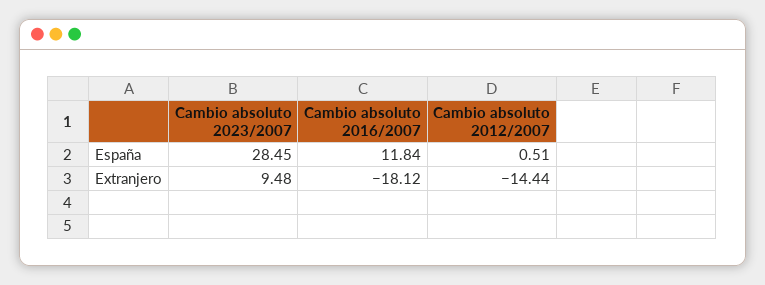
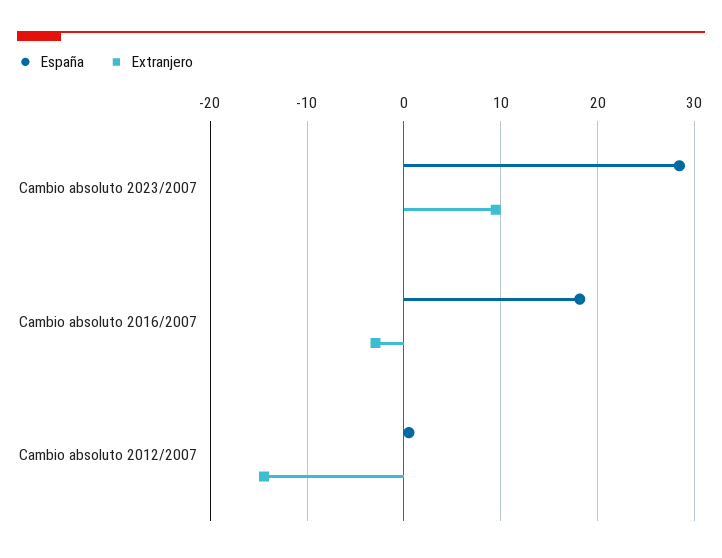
  {
    "España": {
      "Cambio absoluto 2023/2007": 28.45,
-     "Cambio absoluto 2016/2007": 11.84,
+     "Cambio absoluto 2016/2007": 18,
      "Cambio absoluto 2012/2007": 0.51
    },
    "Extranjero": {
      "Cambio absoluto 2023/2007": 9.48,
-     "Cambio absoluto 2016/2007": -18.12,
+     "Cambio absoluto 2016/2007": -3,
      "Cambio absoluto 2012/2007": -14.44
    }
  }

